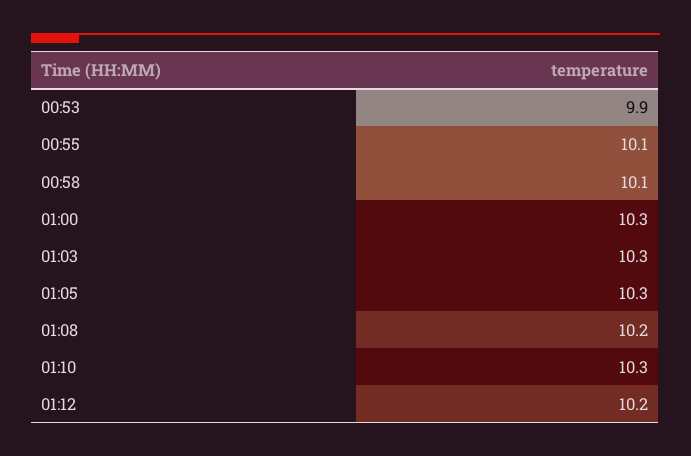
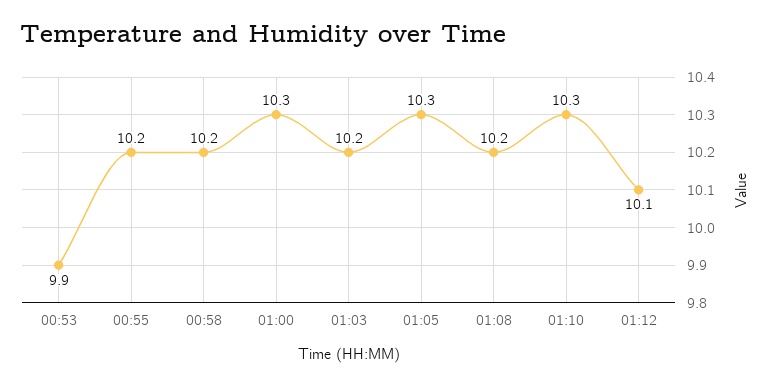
  {
    "00:53": 9.9,
-   "00:55": 10.1,
+   "00:55": 10.2,
-   "00:58": 10.1,
+   "00:58": 10.2,
    "01:00": 10.3,
-   "01:03": 10.3,
+   "01:03": 10.2,
    "01:05": 10.3,
    "01:08": 10.2,
    "01:10": 10.3,
-   "01:12": 10.2
+   "01:12": 10.1
  }

